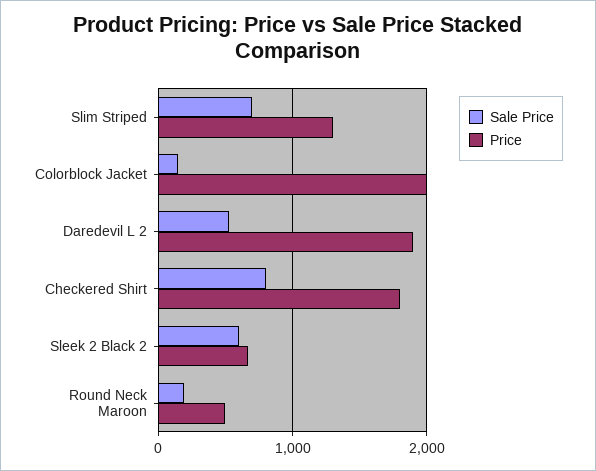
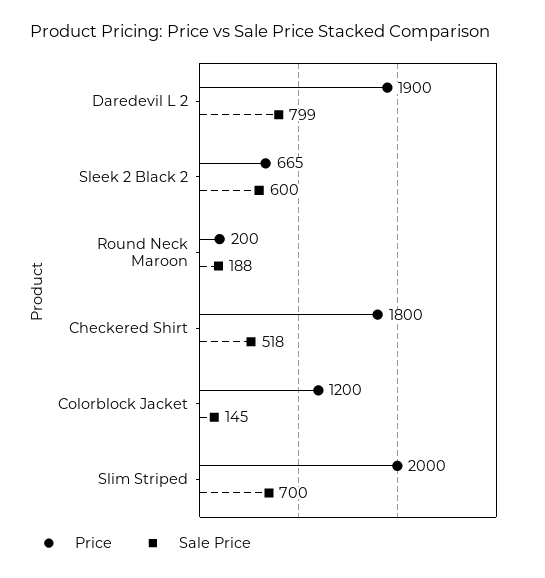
  {
    "Sale Price": {
      "Slim Striped": 700,
      "Colorblock Jacket": 145,
-     "Daredevil L 2": 500,
+     "Daredevil L 2": 799,
-     "Checkered Shirt": 800,
+     "Checkered Shirt": 518,
      "Sleek 2 Black 2": 600,
      "Round Neck Maroon": 188
    },
    "Price": {
-     "Slim Striped": 1300,
+     "Slim Striped": 2000,
-     "Colorblock Jacket": 2000,
+     "Colorblock Jacket": 1200,
      "Daredevil L 2": 1900,
      "Checkered Shirt": 1800,
      "Sleek 2 Black 2": 665,
-     "Round Neck Maroon": 500
+     "Round Neck Maroon": 200
    }
  }

